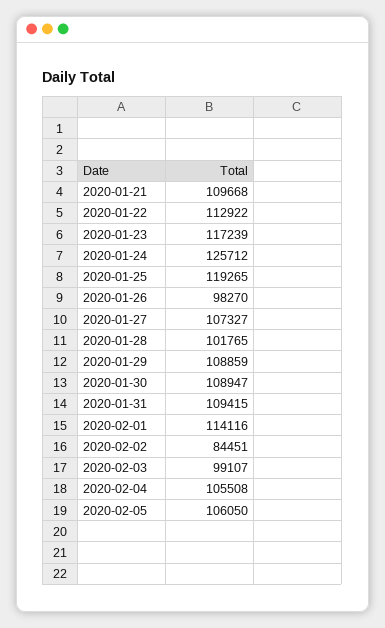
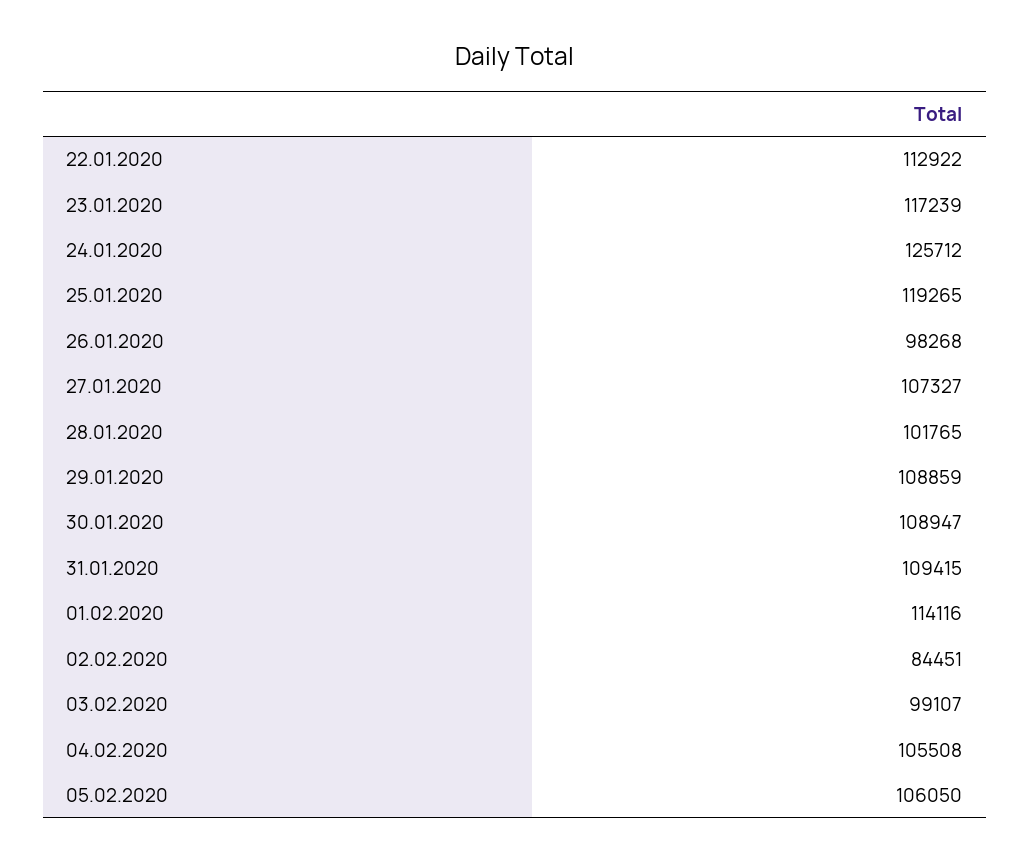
  {
-   "2020-01-21": 109668,
    "2020-01-22": 112922,
    "2020-01-23": 117239,
    "2020-01-24": 125712,
    "2020-01-25": 119265,
-   "2020-01-26": 98270,
+   "2020-01-26": 98268,
    "2020-01-27": 107327,
    "2020-01-28": 101765,
    "2020-01-29": 108859,
    "2020-01-30": 108947,
    "2020-01-31": 109415,
    "2020-02-01": 114116,
    "2020-02-02": 84451,
    "2020-02-03": 99107,
    "2020-02-04": 105508,
    "2020-02-05": 106050
  }

